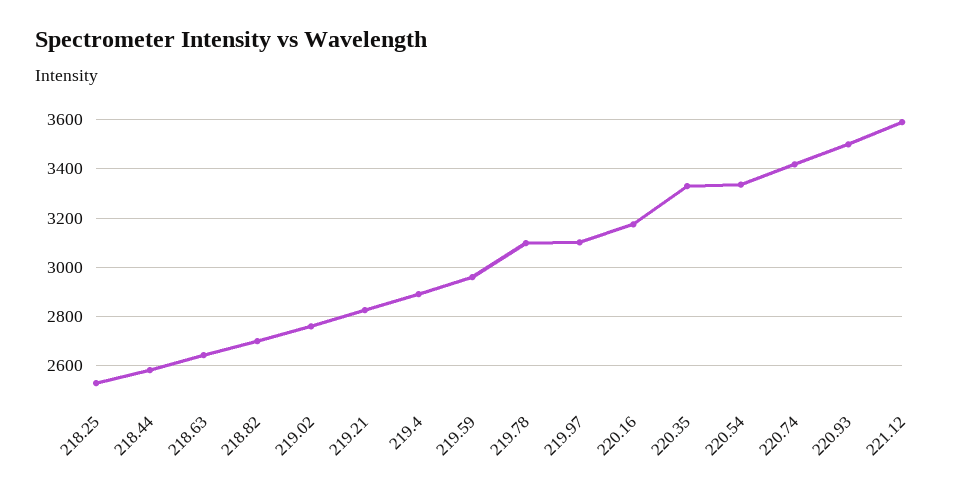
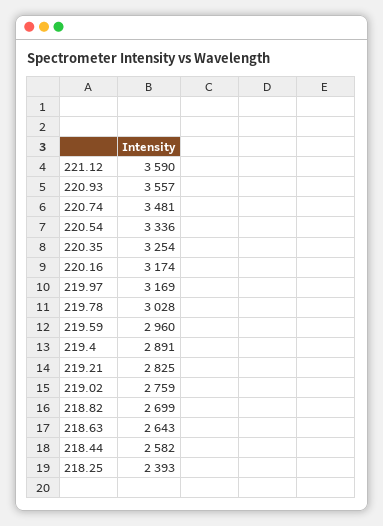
  {
-   "218.25": 2525,
+   "218.25": 2393,
    "218.44": 2582,
    "218.63": 2643,
    "218.82": 2699,
    "219.02": 2759,
    "219.21": 2825,
    "219.4": 2891,
    "219.59": 2960,
-   "219.78": 3100,
+   "219.78": 3028,
-   "219.97": 3100,
+   "219.97": 3169,
    "220.16": 3174,
-   "220.35": 3325,
+   "220.35": 3254,
    "220.54": 3336,
-   "220.74": 3425,
+   "220.74": 3481,
-   "220.93": 3500,
+   "220.93": 3557,
    "221.12": 3590
  }

